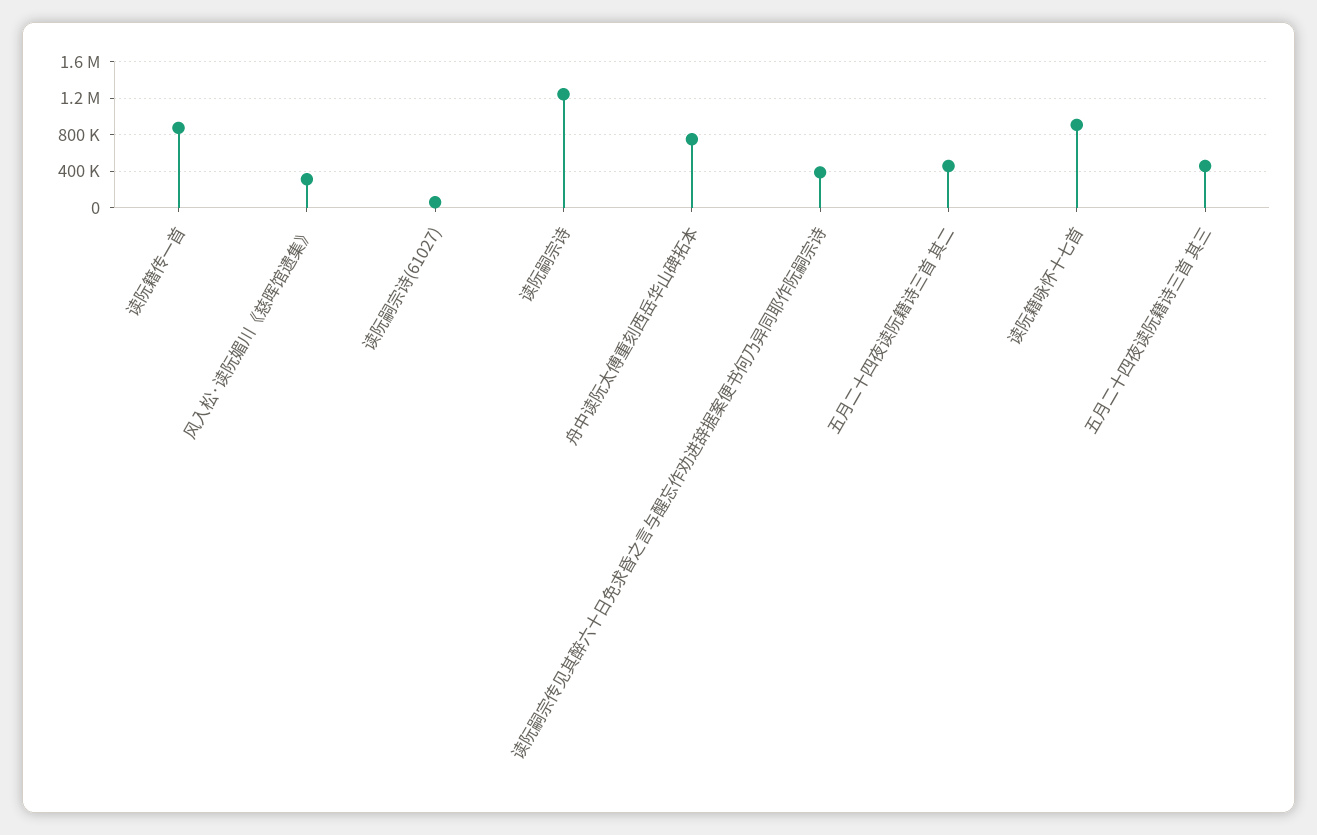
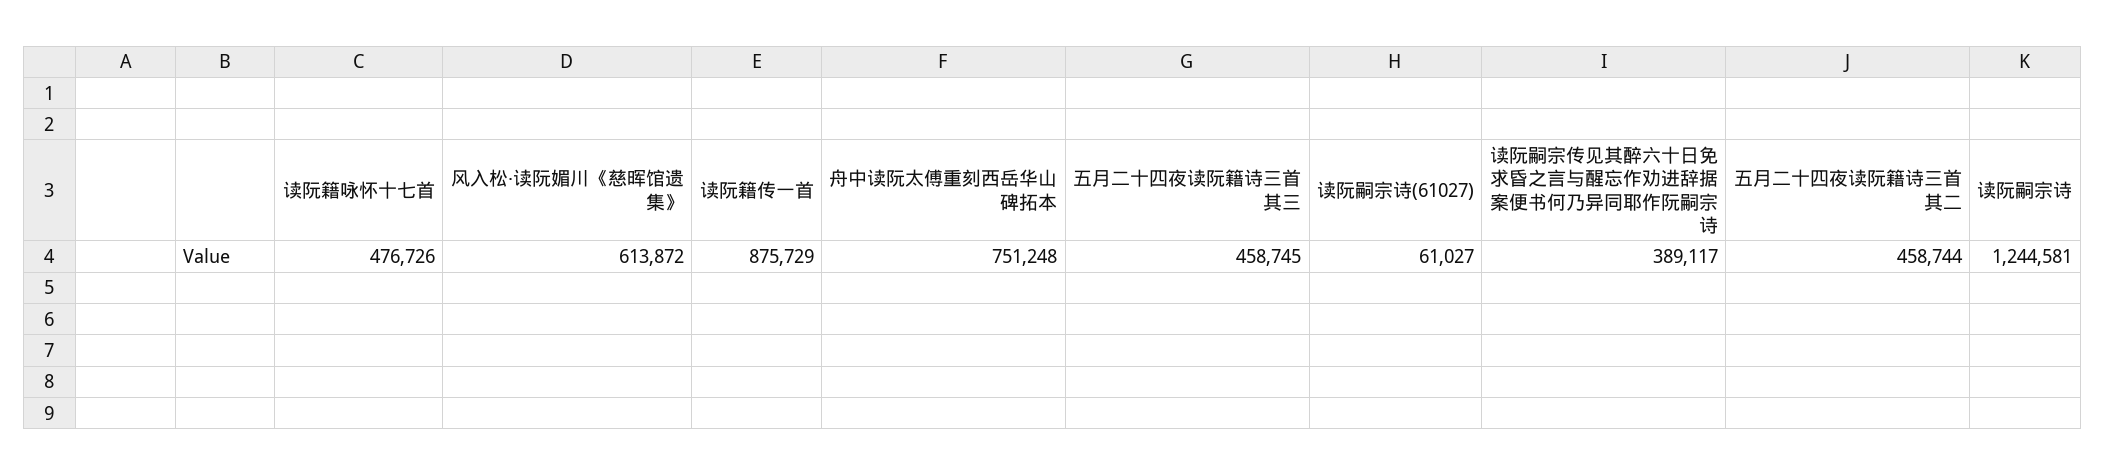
  {
    "读阮籍传一首": 875729,
-   "风入松·读阮媚川《慈晖馆遗集》": 300000,
+   "风入松·读阮媚川《慈晖馆遗集》": 613872,
    "读阮嗣宗诗(61027)": 61027,
    "读阮嗣宗诗": 1244581,
    "舟中读阮太傅重刻西岳华山碑拓本": 751248,
    "读阮嗣宗传见其醉六十日免求昏之言与醒忘作劝进辞据案便书何乃异同耶作阮嗣宗诗": 389117,
    "五月二十四夜读阮籍诗三首 其二": 458744,
-   "读阮籍咏怀十七首": 900000,
+   "读阮籍咏怀十七首": 476726,
    "五月二十四夜读阮籍诗三首 其三": 458745
  }

